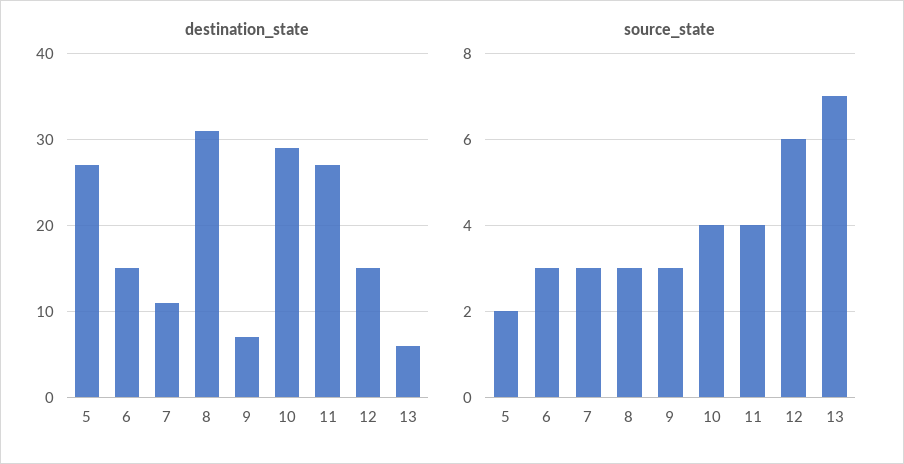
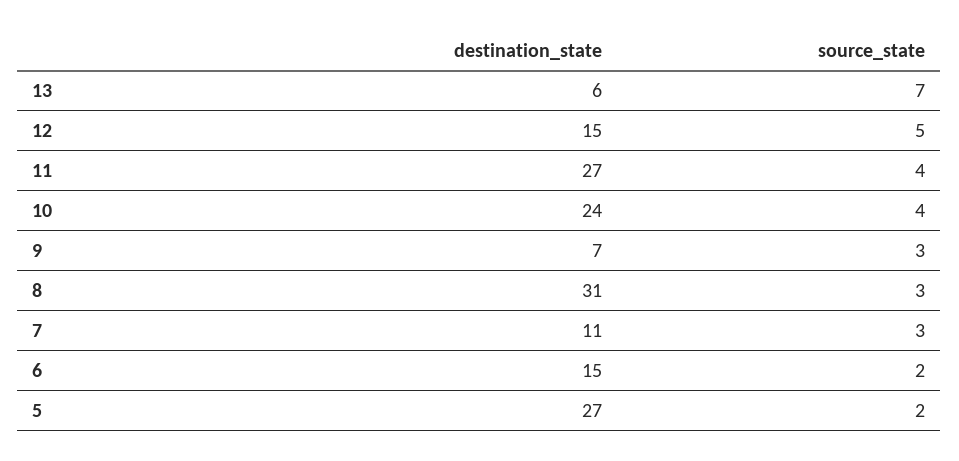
  {
    "destination_state": {
      "5": 27,
      "6": 15,
      "7": 11,
      "8": 31,
      "9": 7,
-     "10": 29,
+     "10": 24,
      "11": 27,
      "12": 15,
      "13": 6
    },
    "source_state": {
      "5": 2,
-     "6": 3,
+     "6": 2,
      "7": 3,
      "8": 3,
      "9": 3,
      "10": 4,
      "11": 4,
-     "12": 6,
+     "12": 5,
      "13": 7
    }
  }

